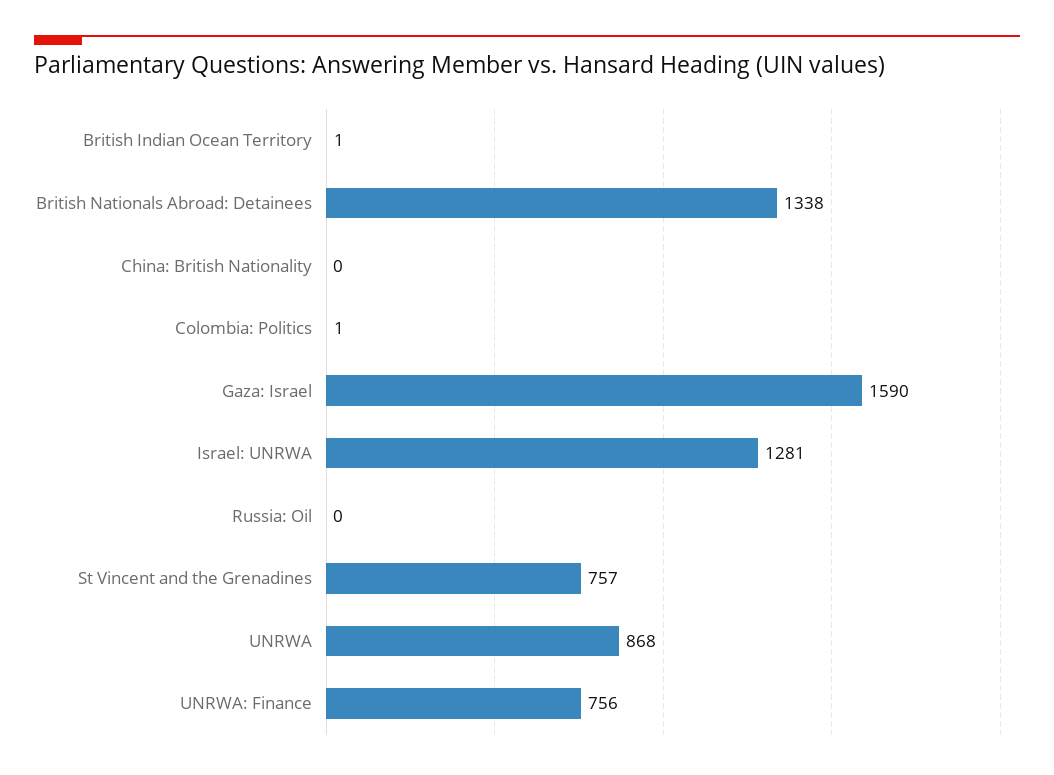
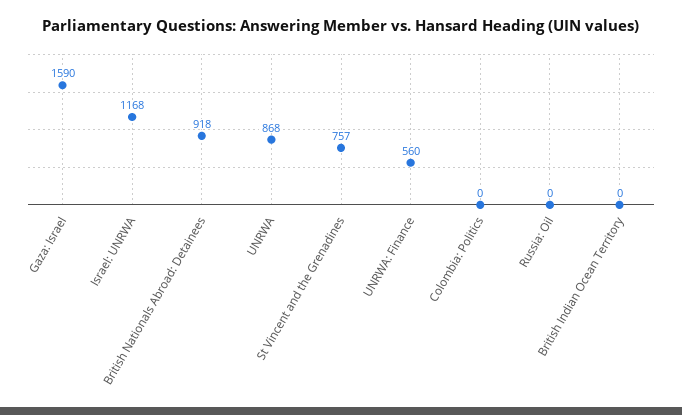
  {
-   "British Indian Ocean Territory": 1,
+   "British Indian Ocean Territory": 0,
-   "British Nationals Abroad: Detainees": 1338,
+   "British Nationals Abroad: Detainees": 918,
-   "China: British Nationality": 0,
-   "Colombia: Politics": 1,
+   "Colombia: Politics": 0,
    "Gaza: Israel": 1590,
-   "Israel: UNRWA": 1281,
+   "Israel: UNRWA": 1168,
    "Russia: Oil": 0,
    "St Vincent and the Grenadines": 757,
    "UNRWA": 868,
-   "UNRWA: Finance": 756
+   "UNRWA: Finance": 560
  }

